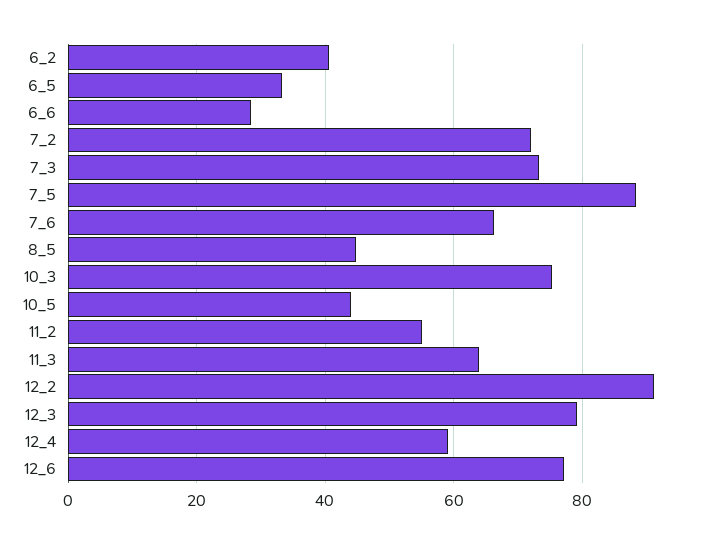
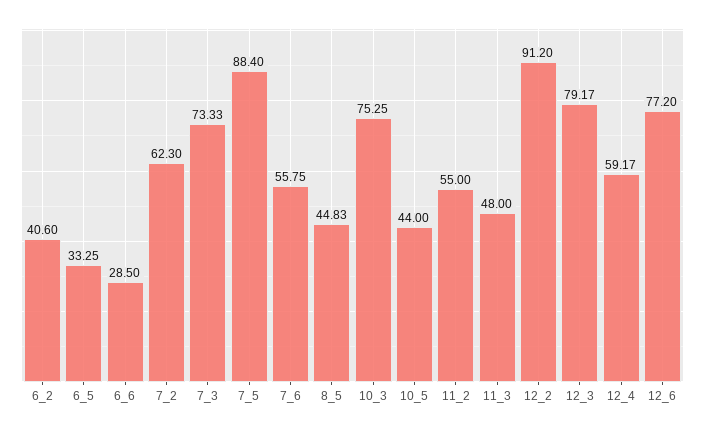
  {
    "6_2": 40.6,
    "6_5": 33.25,
    "6_6": 28.5,
-   "7_2": 72,
+   "7_2": 62.3,
    "7_3": 73.33,
    "7_5": 88.4,
-   "7_6": 66,
+   "7_6": 55.75,
    "8_5": 44.83,
    "10_3": 75.25,
    "10_5": 44,
    "11_2": 55,
-   "11_3": 64,
+   "11_3": 48,
    "12_2": 91.2,
    "12_3": 79.17,
    "12_4": 59.17,
    "12_6": 77.2
  }

